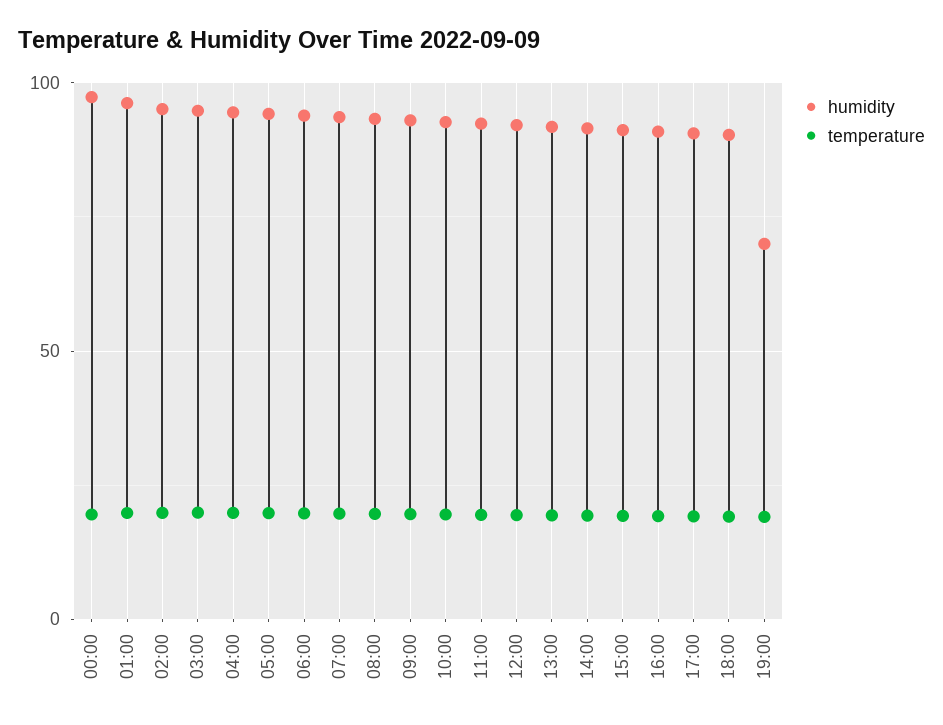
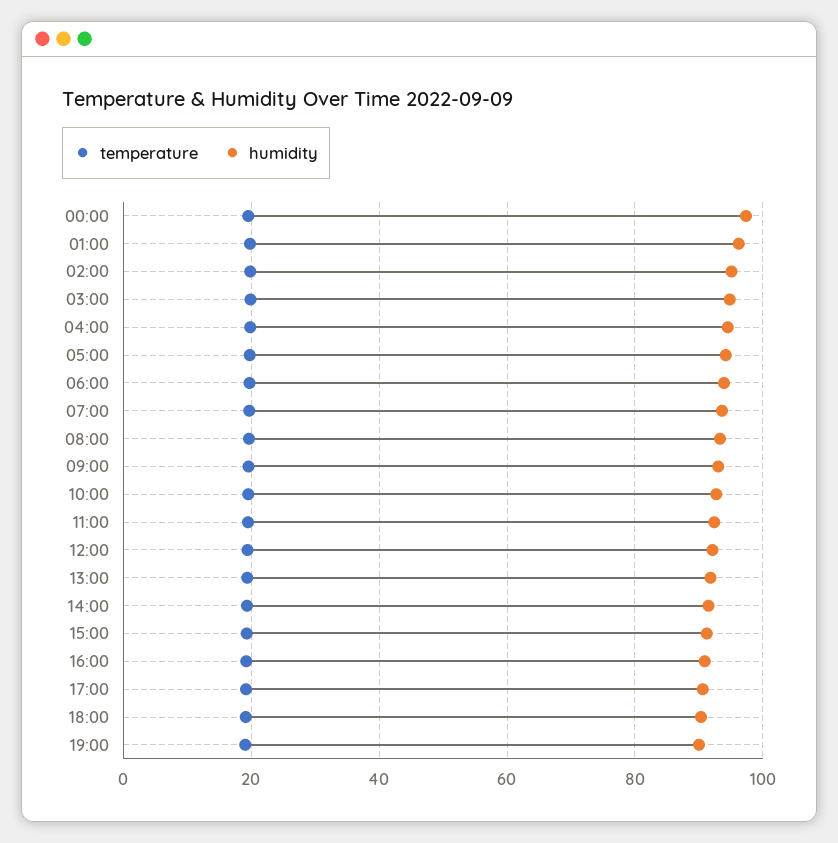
  {
    "humidity": {
      "00:00": 98,
      "01:00": 96,
      "02:00": 96,
      "03:00": 94,
      "04:00": 94,
      "05:00": 94,
      "06:00": 94,
      "07:00": 94,
      "08:00": 94,
      "09:00": 94,
      "10:00": 92,
      "11:00": 92,
      "12:00": 92,
      "13:00": 92,
      "14:00": 92,
      "15:00": 92,
      "16:00": 90,
      "17:00": 90,
      "18:00": 90,
-     "19:00": 70
+     "19:00": 90
    },
    "temperature": {
      "00:00": 20,
      "01:00": 20,
      "02:00": 20,
      "03:00": 20,
      "04:00": 20,
      "05:00": 20,
      "06:00": 20,
      "07:00": 20,
      "08:00": 20,
      "09:00": 20,
      "10:00": 20,
      "11:00": 20,
      "12:00": 20,
      "13:00": 20,
      "14:00": 20,
      "15:00": 20,
      "16:00": 20,
      "17:00": 20,
      "18:00": 20,
      "19:00": 20
    }
  }

